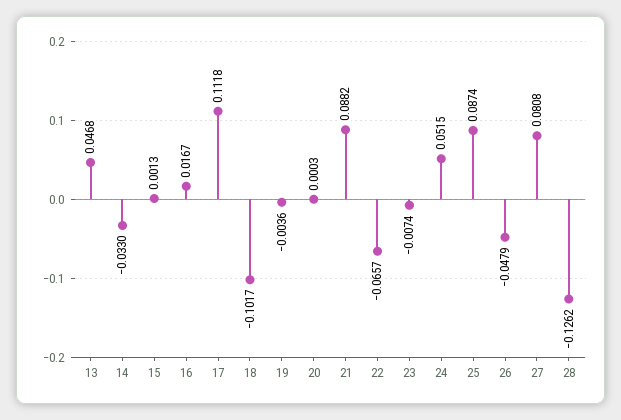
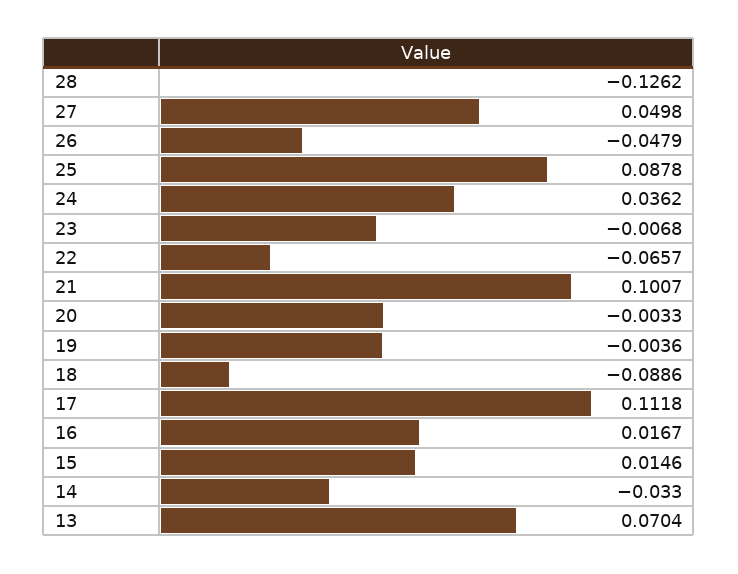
  {
-   "13": 0.0468,
+   "13": 0.0704,
    "14": -0.033,
-   "15": 0.0013,
+   "15": 0.0146,
    "16": 0.0167,
    "17": 0.1118,
-   "18": -0.1017,
+   "18": -0.0886,
    "19": -0.0036,
-   "20": 0.0003,
+   "20": -0.0033,
-   "21": 0.0882,
+   "21": 0.1007,
    "22": -0.0657,
-   "23": -0.0074,
+   "23": -0.0068,
-   "24": 0.0515,
+   "24": 0.0362,
-   "25": 0.0874,
+   "25": 0.0878,
    "26": -0.0479,
-   "27": 0.0808,
+   "27": 0.0498,
    "28": -0.1262
  }

